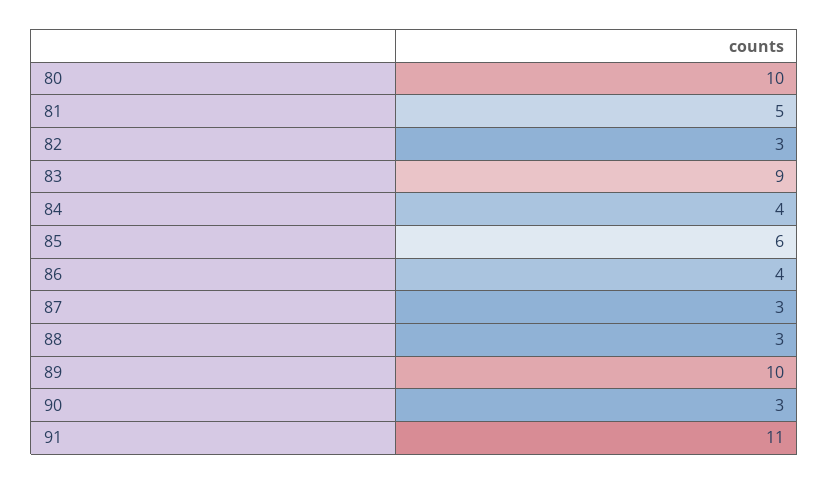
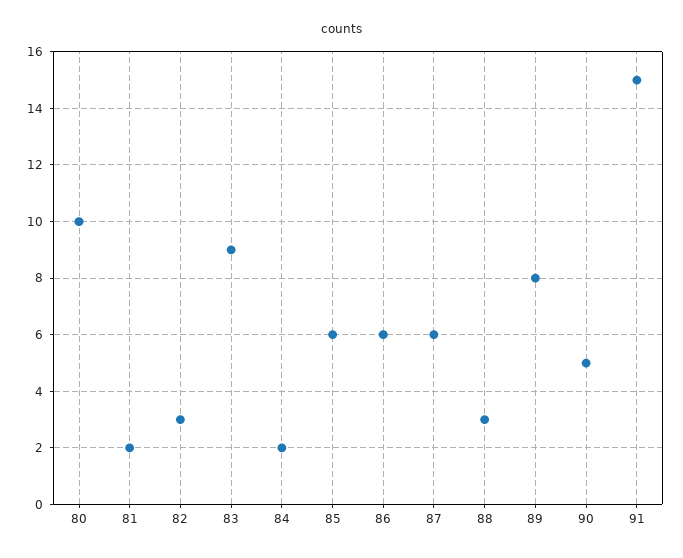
  {
    "80": 10,
-   "81": 5,
+   "81": 2,
    "82": 3,
    "83": 9,
-   "84": 4,
+   "84": 2,
    "85": 6,
-   "86": 4,
+   "86": 6,
-   "87": 3,
+   "87": 6,
    "88": 3,
-   "89": 10,
+   "89": 8,
-   "90": 3,
+   "90": 5,
-   "91": 11
+   "91": 15
  }

